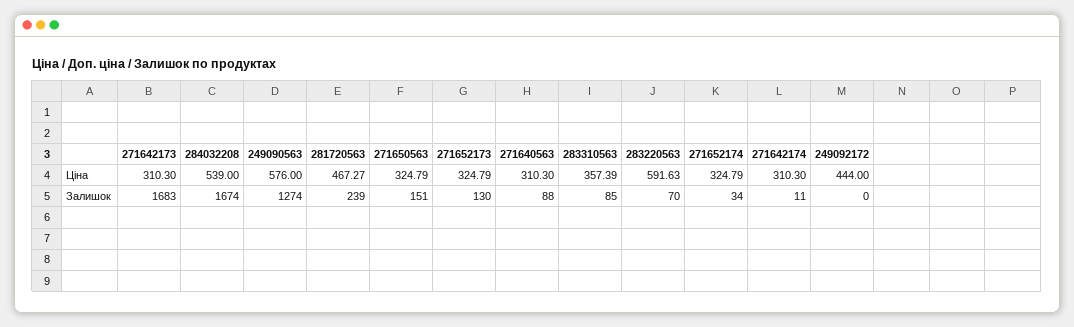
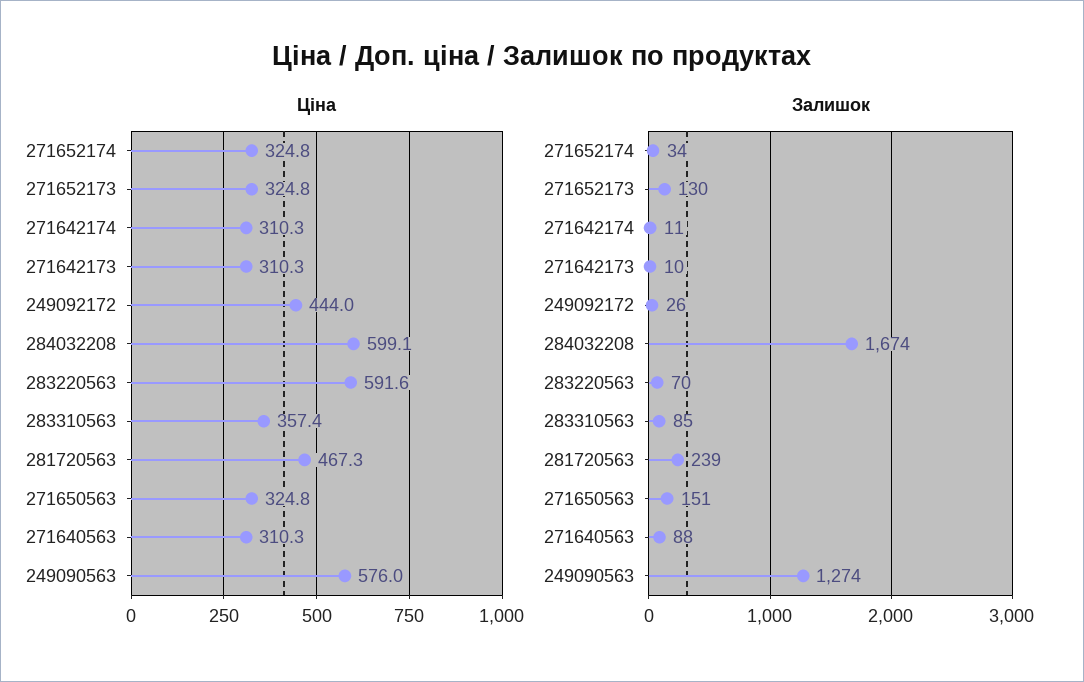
  {
    "Ціна": {
      "271642173": 310.3,
-     "284032208": 539,
+     "284032208": 599.1,
      "249090563": 576,
      "281720563": 467.27,
      "271650563": 324.79,
      "271652173": 324.79,
      "271640563": 310.3,
      "283310563": 357.39,
      "283220563": 591.63,
      "271652174": 324.79,
      "271642174": 310.3,
      "249092172": 444
    },
    "Залишок": {
-     "271642173": 1683,
+     "271642173": 10,
      "284032208": 1674,
      "249090563": 1274,
      "281720563": 239,
      "271650563": 151,
      "271652173": 130,
      "271640563": 88,
      "283310563": 85,
      "283220563": 70,
      "271652174": 34,
      "271642174": 11,
-     "249092172": 0
+     "249092172": 26
    }
  }

